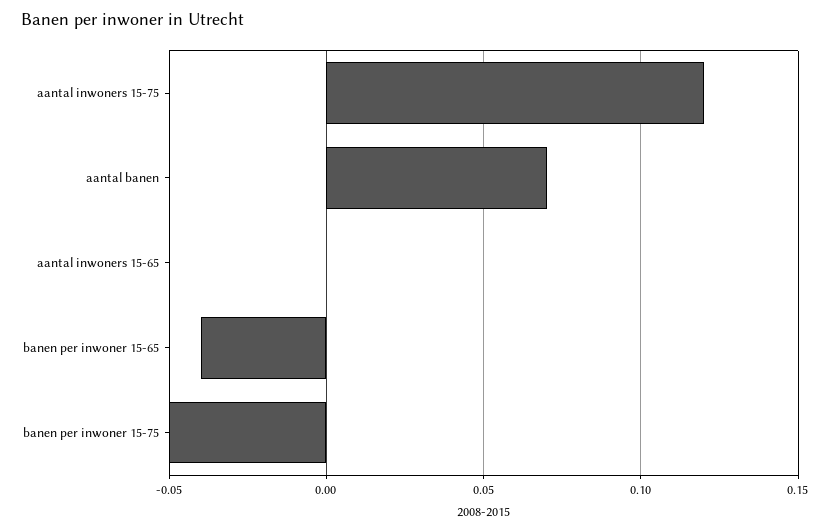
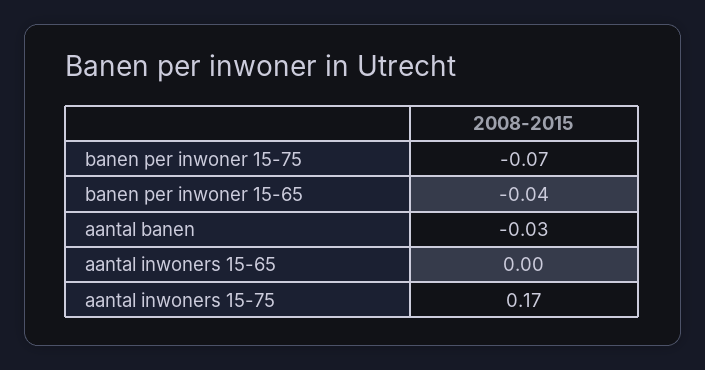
  {
-   "aantal inwoners 15-75": 0.12,
+   "aantal inwoners 15-75": 0.17,
-   "aantal banen": 0.07,
+   "aantal banen": -0.03,
    "aantal inwoners 15-65": 0,
    "banen per inwoner 15-65": -0.04,
-   "banen per inwoner 15-75": -0.05
+   "banen per inwoner 15-75": -0.07
  }

